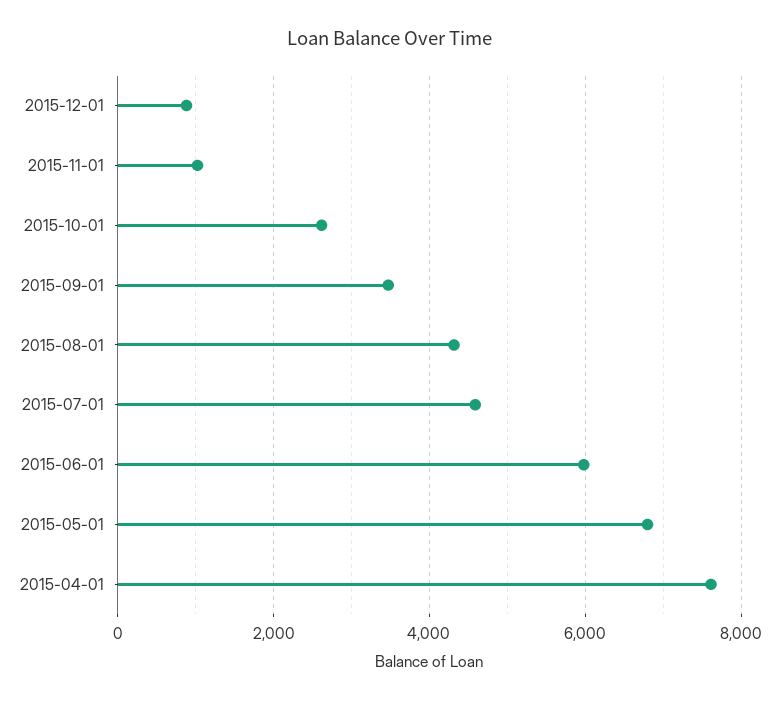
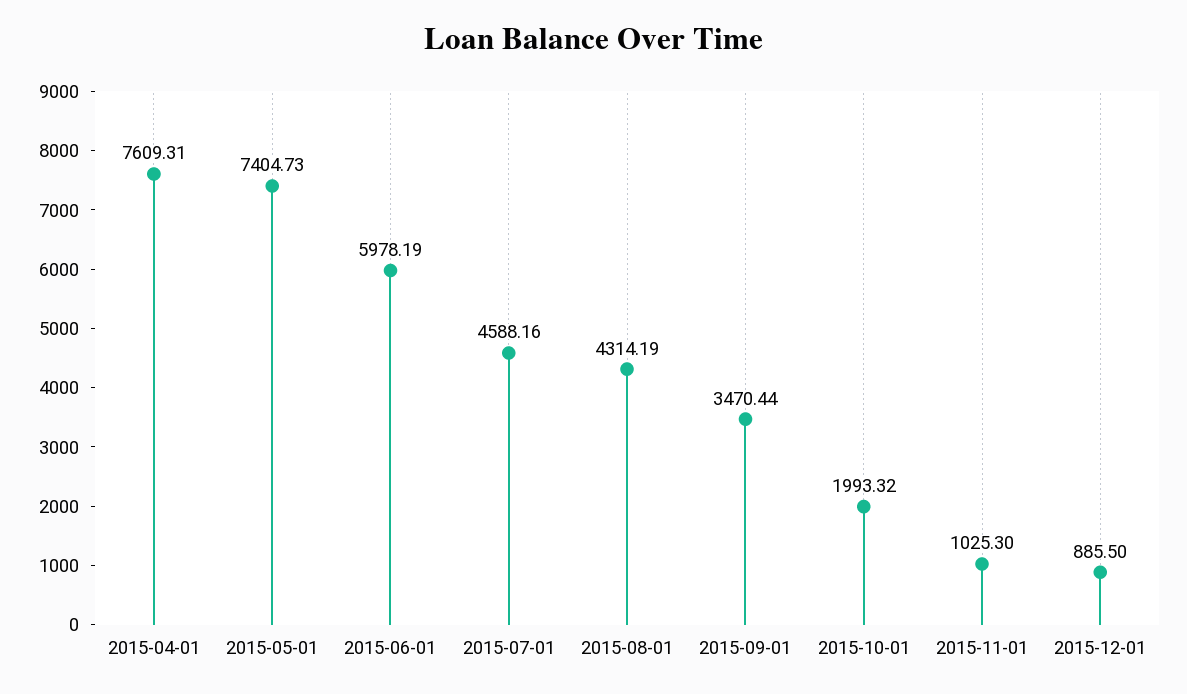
  {
    "2015-12-01": 885.5,
    "2015-11-01": 1025.3,
-   "2015-10-01": 2600,
+   "2015-10-01": 1993.32,
    "2015-09-01": 3470.44,
    "2015-08-01": 4314.19,
    "2015-07-01": 4588.16,
    "2015-06-01": 5978.19,
-   "2015-05-01": 6800,
+   "2015-05-01": 7404.73,
    "2015-04-01": 7609.31
  }

